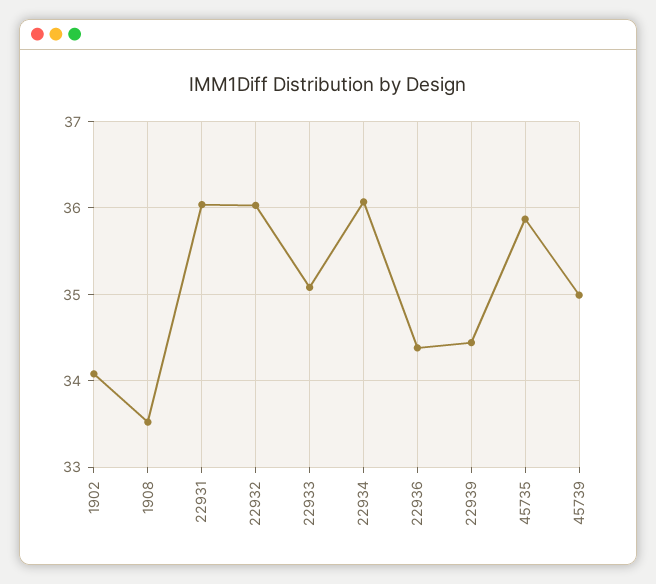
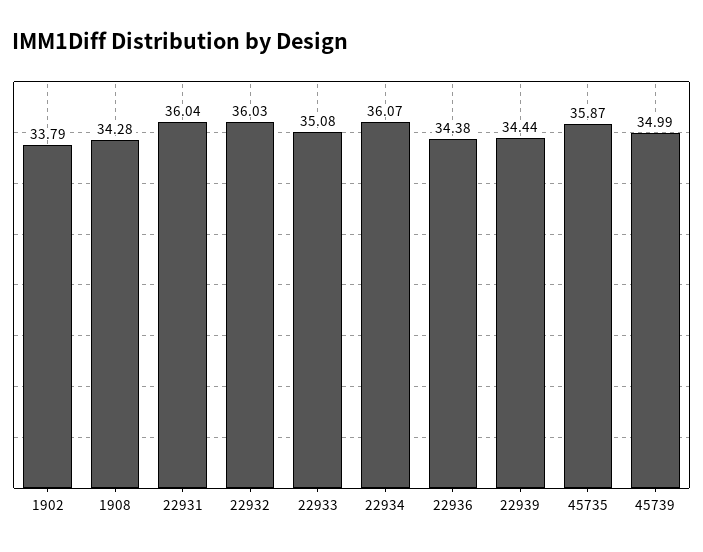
  {
-   "1902": 34.1,
+   "1902": 33.79,
-   "1908": 33.5,
+   "1908": 34.28,
    "22931": 36.04,
    "22932": 36.03,
    "22933": 35.08,
    "22934": 36.07,
    "22936": 34.38,
    "22939": 34.44,
    "45735": 35.87,
    "45739": 34.99
  }

